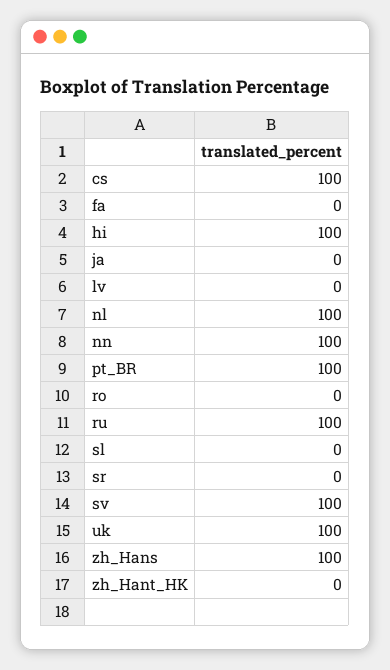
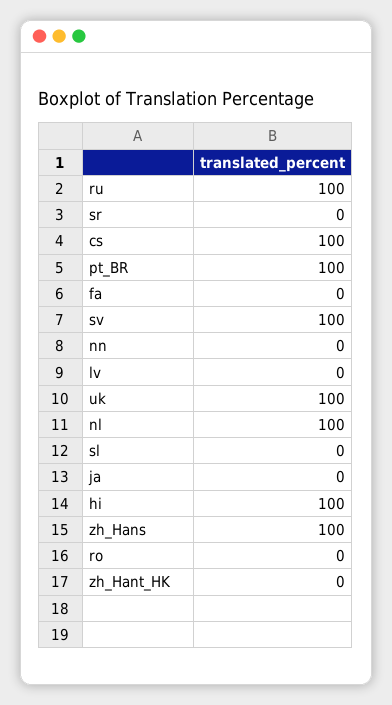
  {
    "cs": 100,
    "fa": 0,
    "hi": 100,
    "ja": 0,
    "lv": 0,
    "nl": 100,
-   "nn": 100,
+   "nn": 0,
    "pt_BR": 100,
    "ro": 0,
    "ru": 100,
    "sl": 0,
    "sr": 0,
    "sv": 100,
    "uk": 100,
    "zh_Hans": 100,
    "zh_Hant_HK": 0
  }

